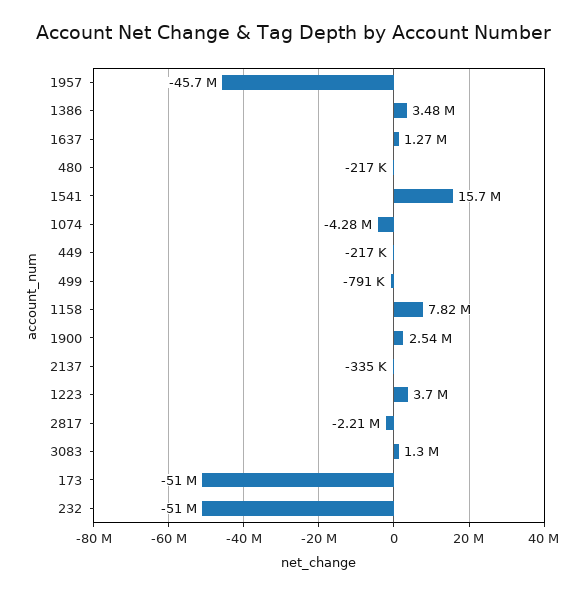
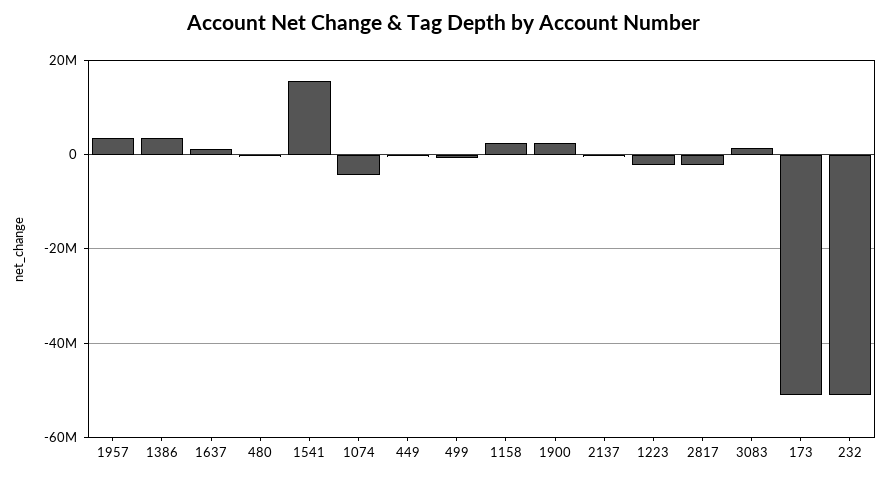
  {
-   "1957": -45700000,
+   "1957": 4000000,
    "1386": 3480000,
    "1637": 1270000,
    "480": -217000,
    "1541": 15700000,
    "1074": -4280000,
    "449": -217000,
    "499": -791000,
-   "1158": 7820000,
+   "1158": 2000000,
    "1900": 2540000,
    "2137": -335000,
-   "1223": 3700000,
+   "1223": -2000000,
    "2817": -2210000,
    "3083": 1300000,
    "173": -51000000,
    "232": -51000000
  }

